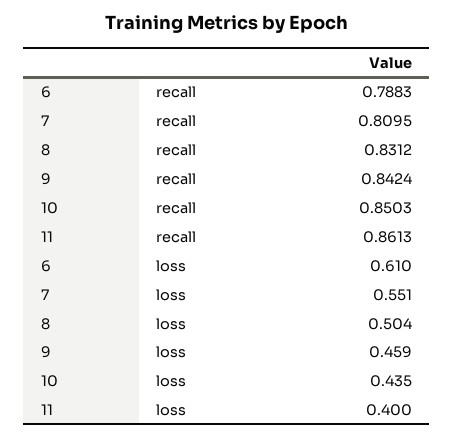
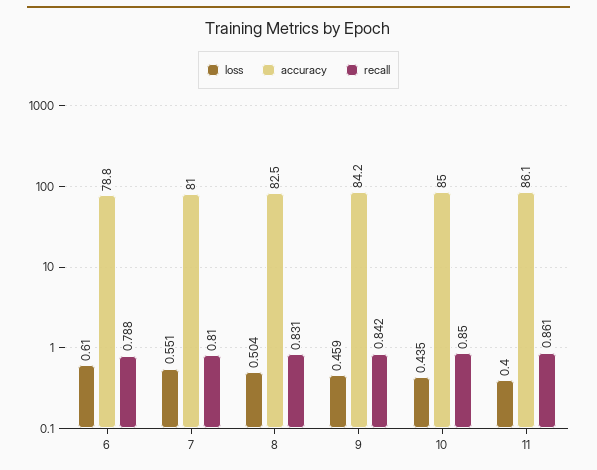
  {
    "recall": {
      "6": 0.7883,
      "7": 0.8095,
      "8": 0.8312,
      "9": 0.8424,
      "10": 0.8503,
      "11": 0.8613
    },
    "loss": {
      "6": 0.61,
      "7": 0.551,
      "8": 0.504,
      "9": 0.459,
      "10": 0.435,
      "11": 0.4
-   }
+   },
+   "accuracy": {
+     "6": 78.8,
+     "7": 81,
+     "8": 82.5,
+     "9": 84.2,
+     "10": 85,
+     "11": 86.1
+   }
  }

